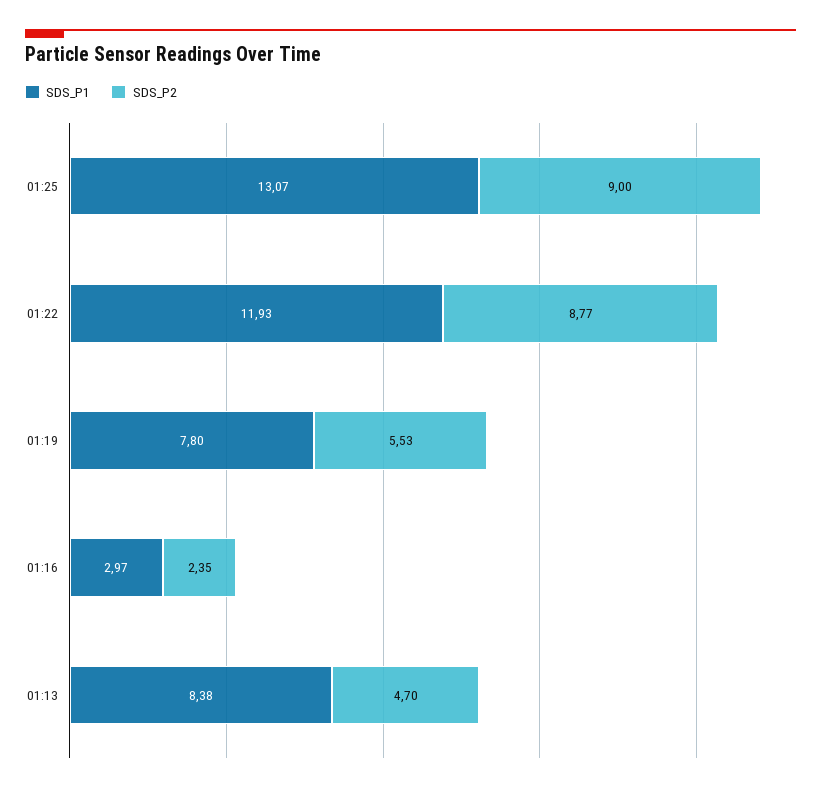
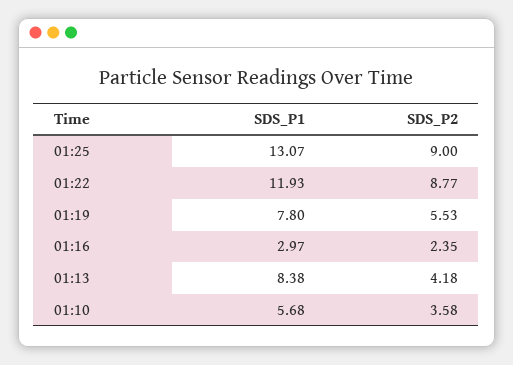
  {
    "SDS_P1": {
      "01:25": 13.07,
      "01:22": 11.93,
      "01:19": 7.8,
      "01:16": 2.97,
-     "01:13": 8.38
+     "01:13": 8.38,
+     "01:10": 5.68
    },
    "SDS_P2": {
      "01:25": 9,
      "01:22": 8.77,
      "01:19": 5.53,
      "01:16": 2.35,
-     "01:13": 4.7
+     "01:13": 4.18,
+     "01:10": 3.58
    }
  }

